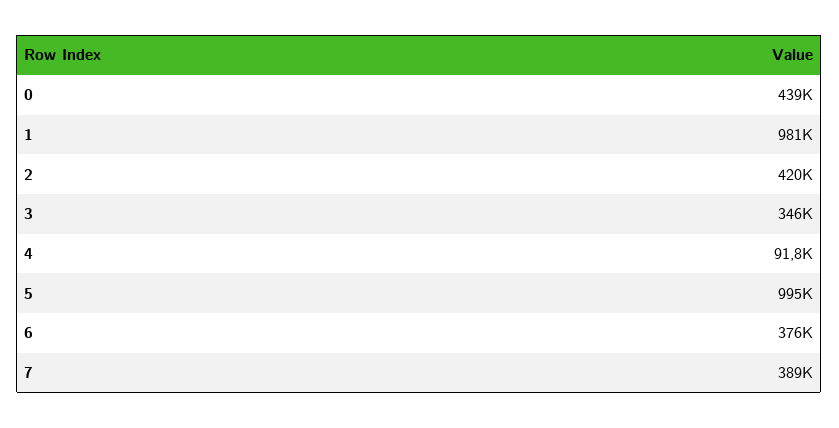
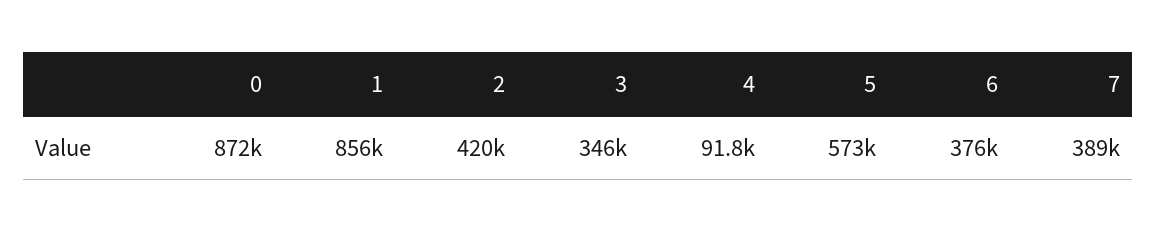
  {
-   "0": 439000,
+   "0": 872000,
-   "1": 981000,
+   "1": 856000,
    "2": 420000,
    "3": 346000,
    "4": 91800,
-   "5": 995000,
+   "5": 573000,
    "6": 376000,
    "7": 389000
  }

